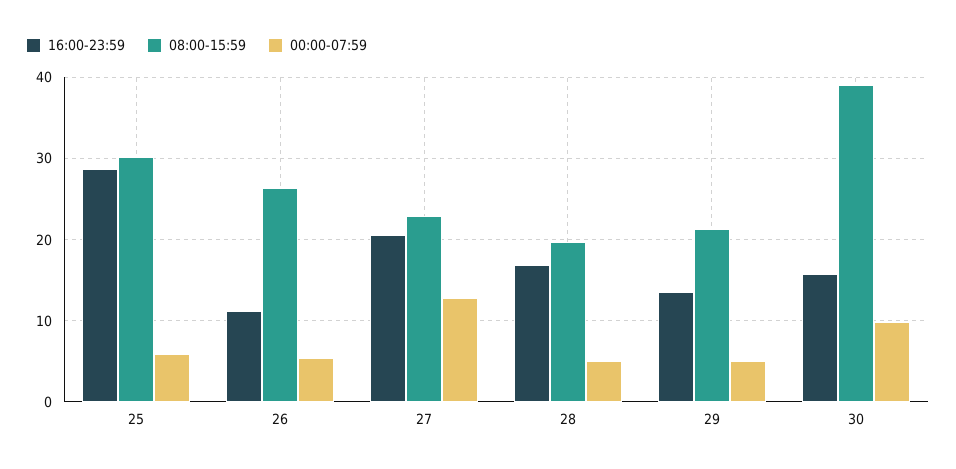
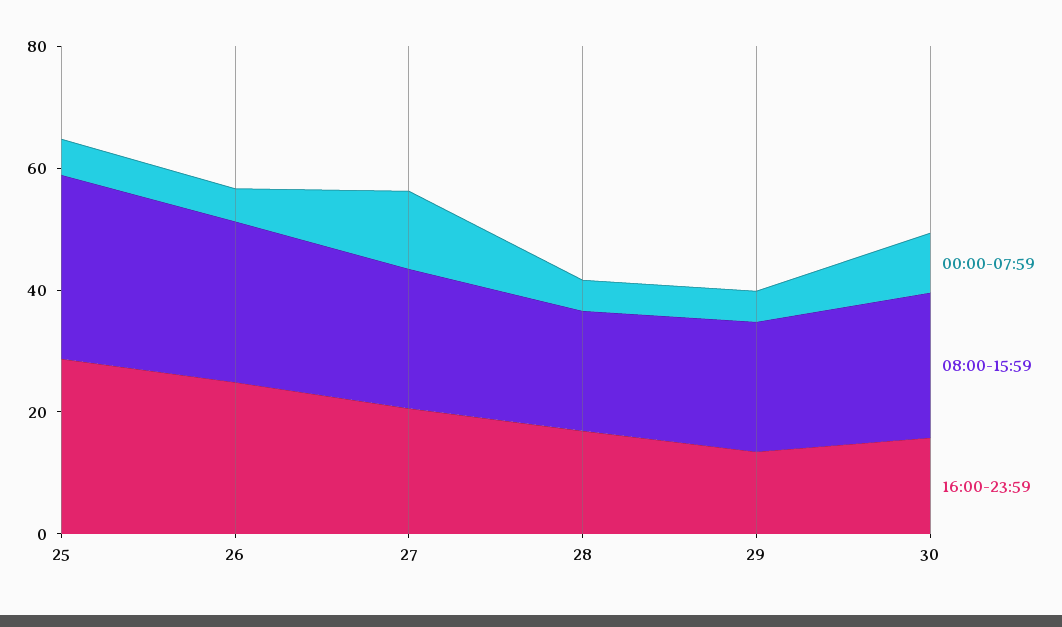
  {
    "16:00-23:59": {
      "25": 29,
-     "26": 11,
+     "26": 25,
      "27": 21,
      "28": 17,
      "29": 14,
      "30": 16
    },
    "08:00-15:59": {
      "25": 30,
      "26": 26,
      "27": 23,
      "28": 20,
      "29": 21,
-     "30": 39
+     "30": 25
    },
    "00:00-07:59": {
      "25": 6,
      "26": 5,
      "27": 13,
      "28": 5,
      "29": 5,
      "30": 10
    }
  }

